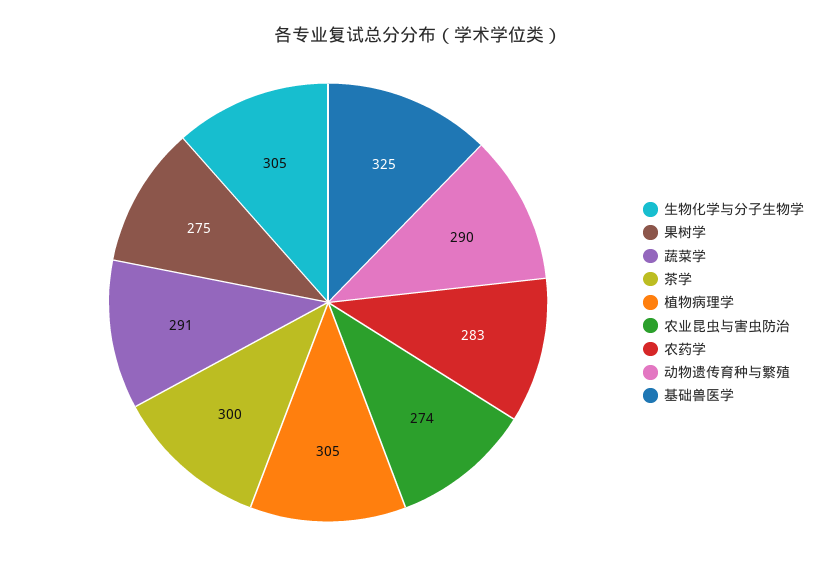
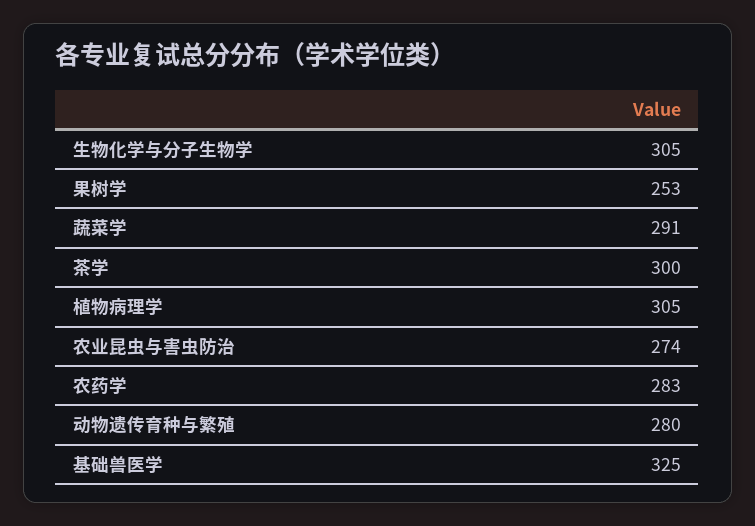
  {
    "生物化学与分子生物学": 305,
-   "果树学": 275,
+   "果树学": 253,
    "蔬菜学": 291,
    "茶学": 300,
    "植物病理学": 305,
    "农业昆虫与害虫防治": 274,
    "农药学": 283,
-   "动物遗传育种与繁殖": 290,
+   "动物遗传育种与繁殖": 280,
    "基础兽医学": 325
  }

